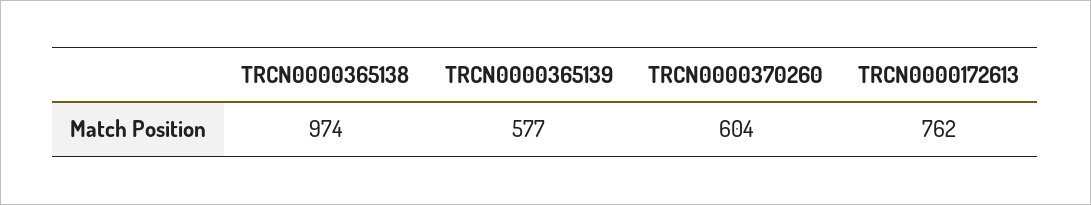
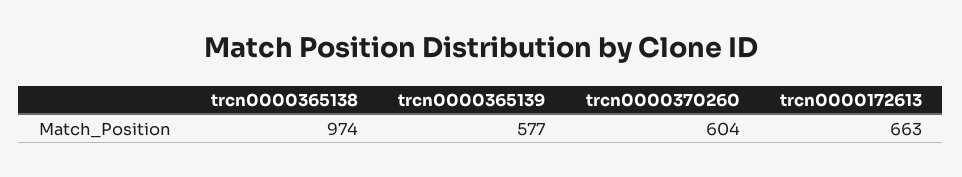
  {
    "TRCN0000365138": 974,
    "TRCN0000365139": 577,
    "TRCN0000370260": 604,
-   "TRCN0000172613": 762
+   "TRCN0000172613": 663
  }

